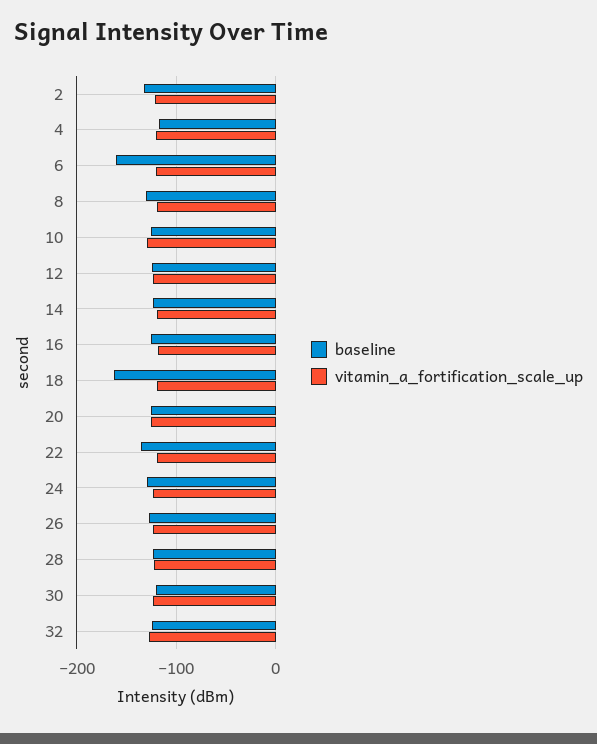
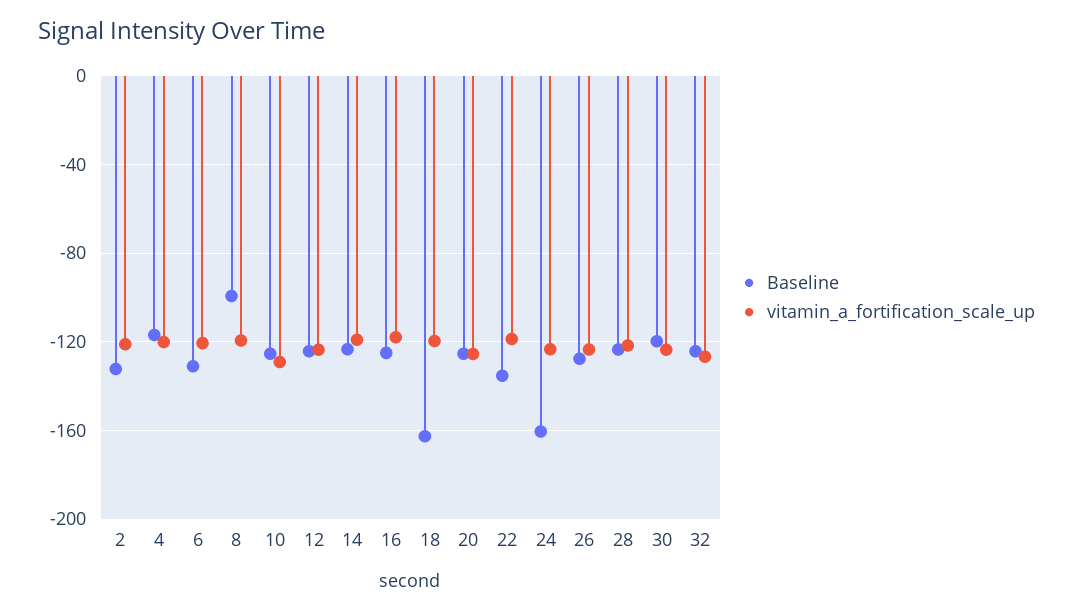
  {
    "baseline": {
      "2": -130,
      "4": -115,
-     "6": -160,
+     "6": -130,
-     "8": -130,
+     "8": -100,
      "10": -125,
      "12": -125,
      "14": -125,
      "16": -125,
      "18": -165,
      "20": -125,
      "22": -135,
-     "24": -130,
+     "24": -160,
      "26": -130,
      "28": -125,
      "30": -120,
      "32": -125
    },
    "vitamin_a_fortification_scale_up": {
      "2": -120,
      "4": -120,
      "6": -120,
      "8": -120,
      "10": -130,
      "12": -125,
      "14": -120,
      "16": -120,
      "18": -120,
      "20": -125,
      "22": -120,
      "24": -125,
      "26": -125,
      "28": -120,
      "30": -125,
      "32": -125
    }
  }

